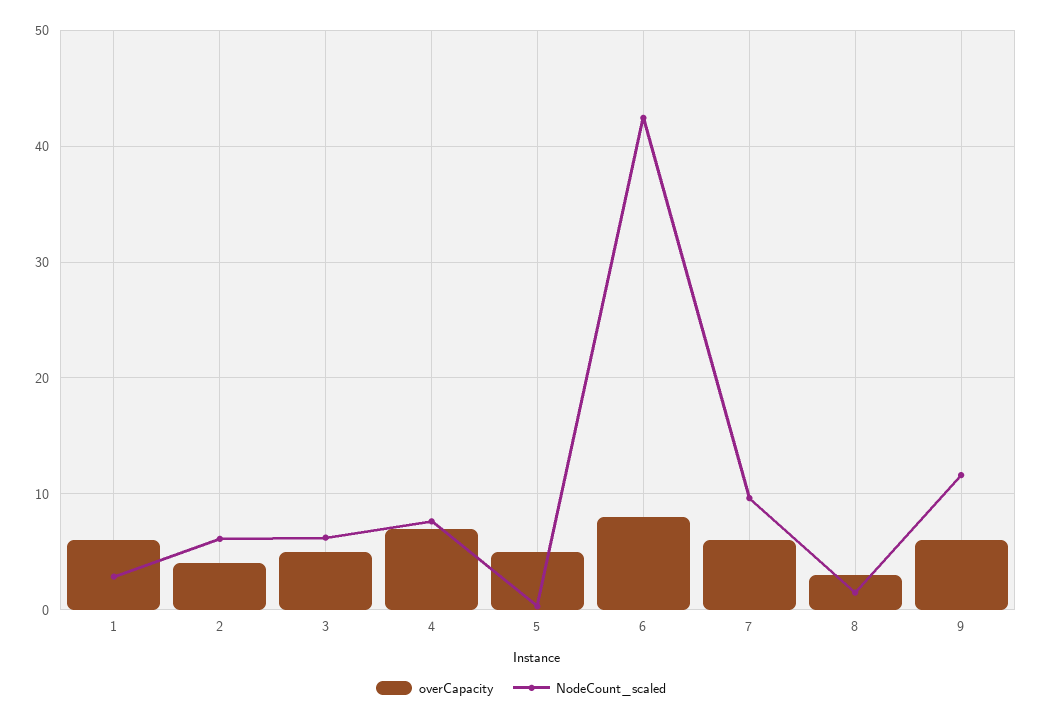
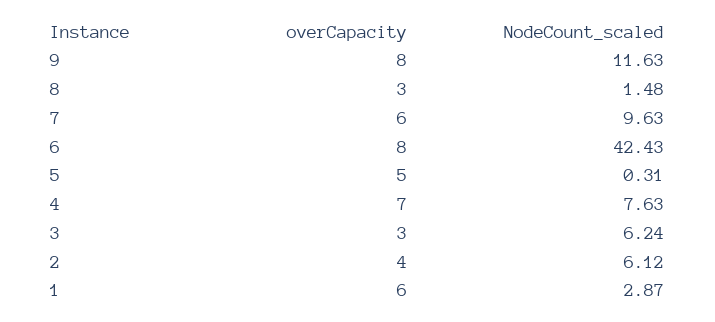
  {
    "overCapacity": {
      "1": 6,
      "2": 4,
-     "3": 5,
+     "3": 3,
      "4": 7,
      "5": 5,
      "6": 8,
      "7": 6,
      "8": 3,
-     "9": 6
+     "9": 8
    },
    "NodeCount_scaled": {
      "1": 2.87,
      "2": 6.12,
      "3": 6.24,
      "4": 7.63,
      "5": 0.31,
      "6": 42.43,
      "7": 9.63,
      "8": 1.48,
      "9": 11.63
    }
  }

